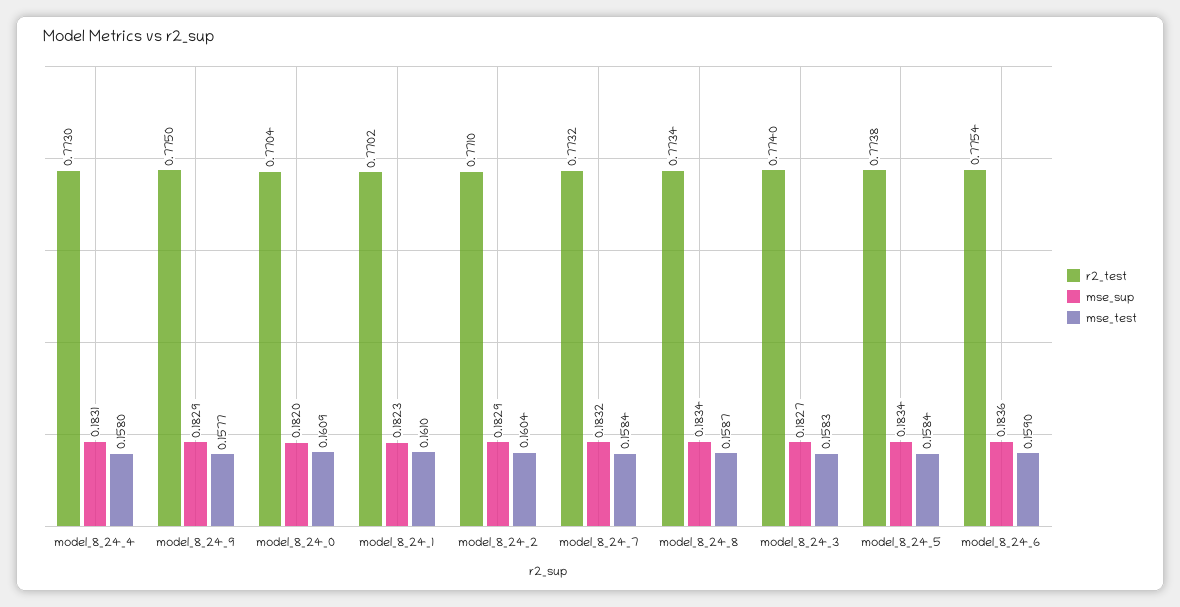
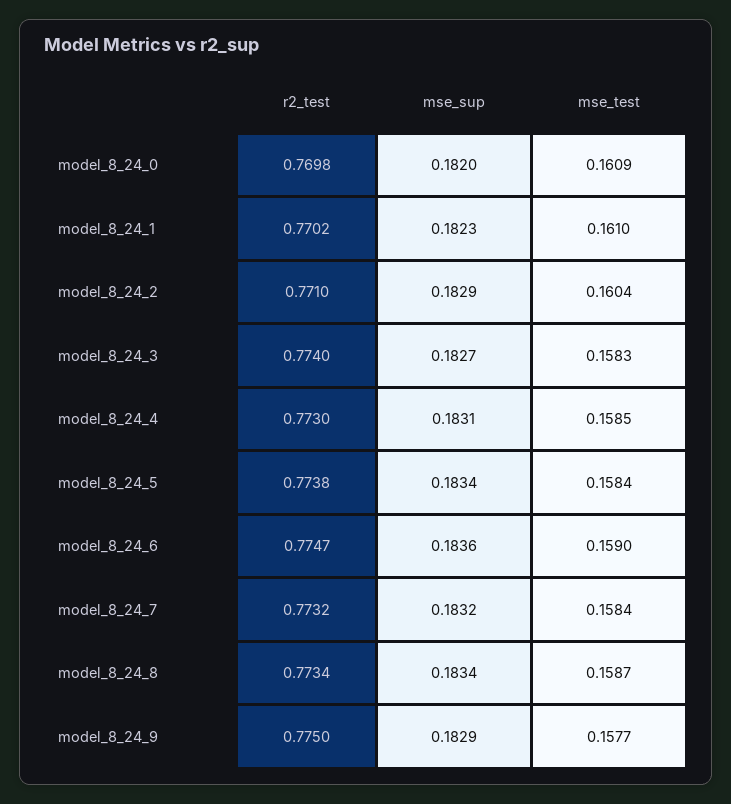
  {
    "r2_test": {
      "model_8_24_4": 0.773,
      "model_8_24_9": 0.775,
-     "model_8_24_0": 0.7704,
+     "model_8_24_0": 0.7698,
      "model_8_24_1": 0.7702,
      "model_8_24_2": 0.771,
      "model_8_24_7": 0.7732,
      "model_8_24_8": 0.7734,
      "model_8_24_3": 0.774,
      "model_8_24_5": 0.7738,
-     "model_8_24_6": 0.7754
+     "model_8_24_6": 0.7747
    },
    "mse_sup": {
      "model_8_24_4": 0.1831,
      "model_8_24_9": 0.1829,
      "model_8_24_0": 0.182,
      "model_8_24_1": 0.1823,
      "model_8_24_2": 0.1829,
      "model_8_24_7": 0.1832,
      "model_8_24_8": 0.1834,
      "model_8_24_3": 0.1827,
      "model_8_24_5": 0.1834,
      "model_8_24_6": 0.1836
    },
    "mse_test": {
-     "model_8_24_4": 0.158,
+     "model_8_24_4": 0.1585,
      "model_8_24_9": 0.1577,
      "model_8_24_0": 0.1609,
      "model_8_24_1": 0.161,
      "model_8_24_2": 0.1604,
      "model_8_24_7": 0.1584,
      "model_8_24_8": 0.1587,
      "model_8_24_3": 0.1583,
      "model_8_24_5": 0.1584,
      "model_8_24_6": 0.159
    }
  }

